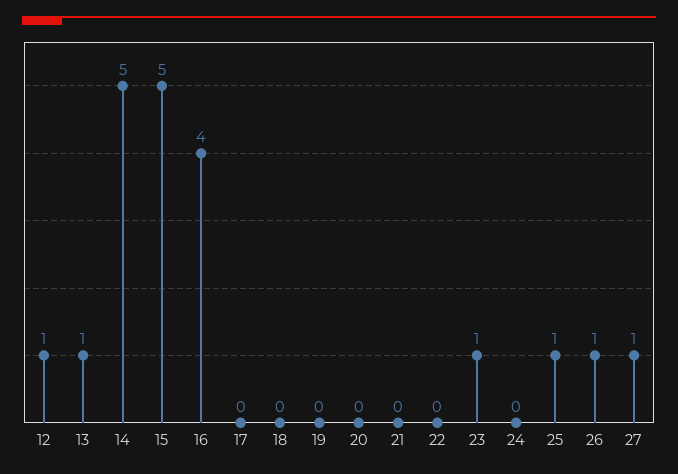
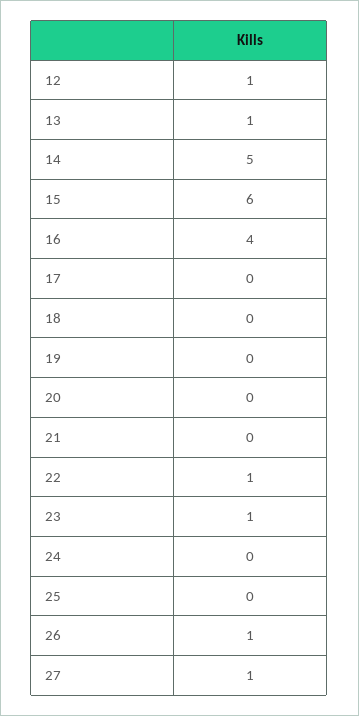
  {
    "12": 1,
    "13": 1,
    "14": 5,
-   "15": 5,
+   "15": 6,
    "16": 4,
    "17": 0,
    "18": 0,
    "19": 0,
    "20": 0,
    "21": 0,
-   "22": 0,
+   "22": 1,
    "23": 1,
    "24": 0,
-   "25": 1,
+   "25": 0,
    "26": 1,
    "27": 1
  }

